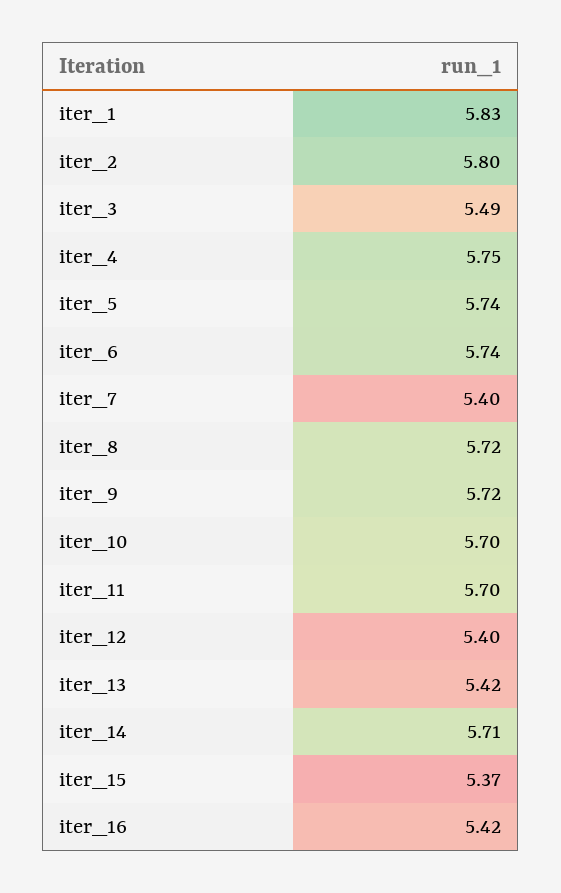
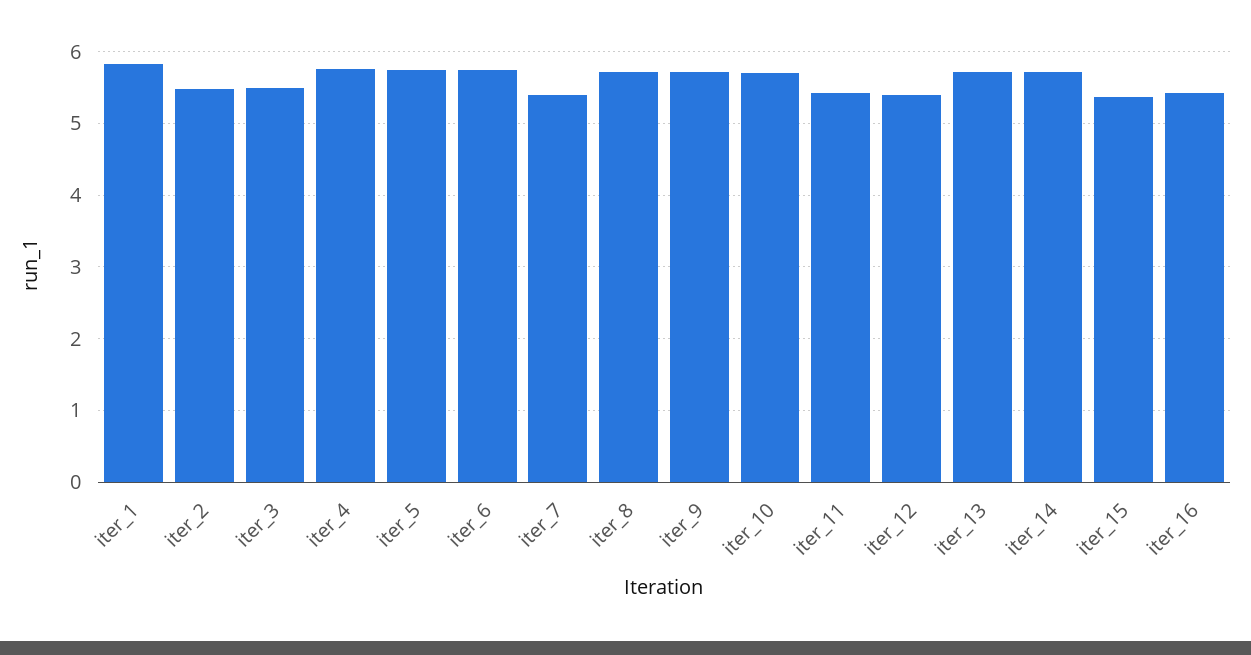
  {
    "iter_1": 5.83,
-   "iter_2": 5.8,
+   "iter_2": 5.5,
    "iter_3": 5.49,
    "iter_4": 5.75,
    "iter_5": 5.74,
    "iter_6": 5.74,
    "iter_7": 5.4,
    "iter_8": 5.72,
    "iter_9": 5.72,
    "iter_10": 5.7,
-   "iter_11": 5.7,
+   "iter_11": 5.4,
    "iter_12": 5.4,
-   "iter_13": 5.42,
+   "iter_13": 5.7,
    "iter_14": 5.71,
    "iter_15": 5.37,
    "iter_16": 5.42
  }

